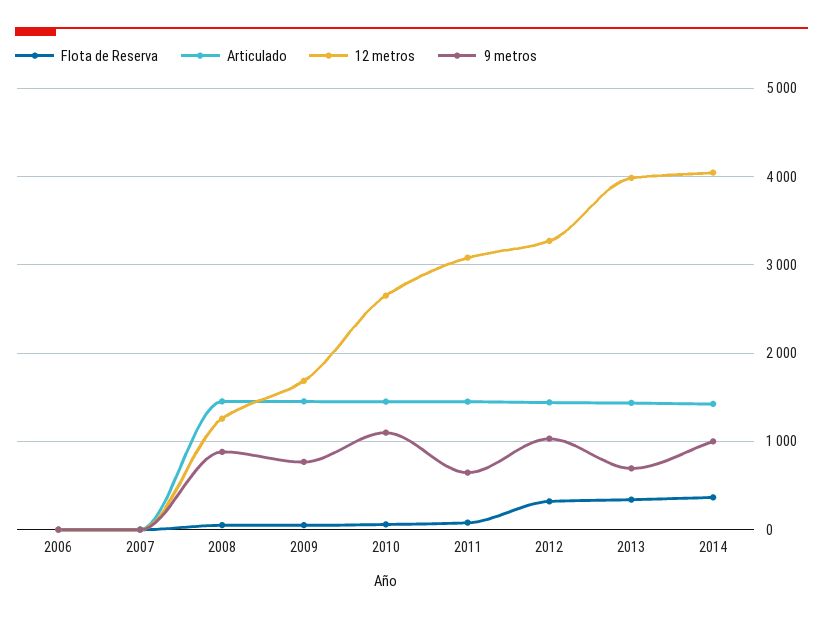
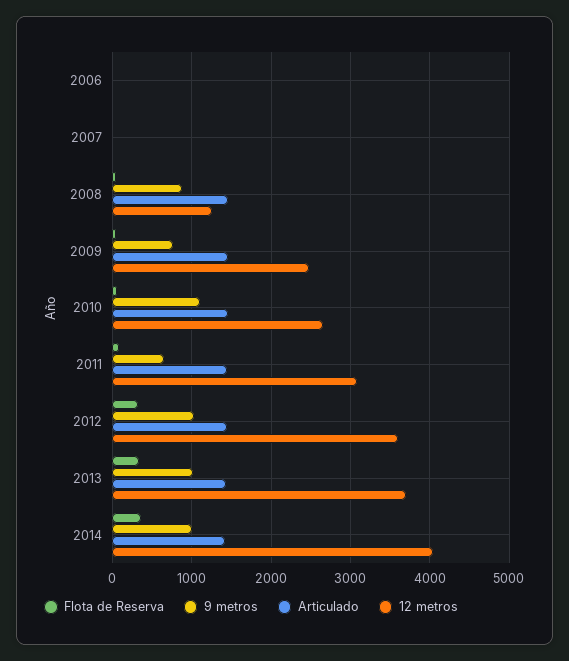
  {
    "Flota de Reserva": {
      "2006": 0,
      "2007": 0,
      "2008": 100,
      "2009": 100,
      "2010": 100,
      "2011": 100,
      "2012": 300,
      "2013": 300,
      "2014": 400
    },
    "Articulado": {
      "2006": 0,
      "2007": 0,
      "2008": 1500,
      "2009": 1500,
      "2010": 1500,
      "2011": 1500,
      "2012": 1400,
      "2013": 1400,
      "2014": 1400
    },
    "12 metros": {
      "2006": 0,
      "2007": 0,
      "2008": 1300,
-     "2009": 1700,
+     "2009": 2500,
      "2010": 2700,
      "2011": 3100,
-     "2012": 3300,
+     "2012": 3600,
-     "2013": 4000,
+     "2013": 3700,
      "2014": 4000
    },
    "9 metros": {
      "2006": 0,
      "2007": 0,
      "2008": 900,
      "2009": 800,
      "2010": 1100,
      "2011": 600,
      "2012": 1000,
-     "2013": 700,
+     "2013": 1000,
      "2014": 1000
    }
  }

